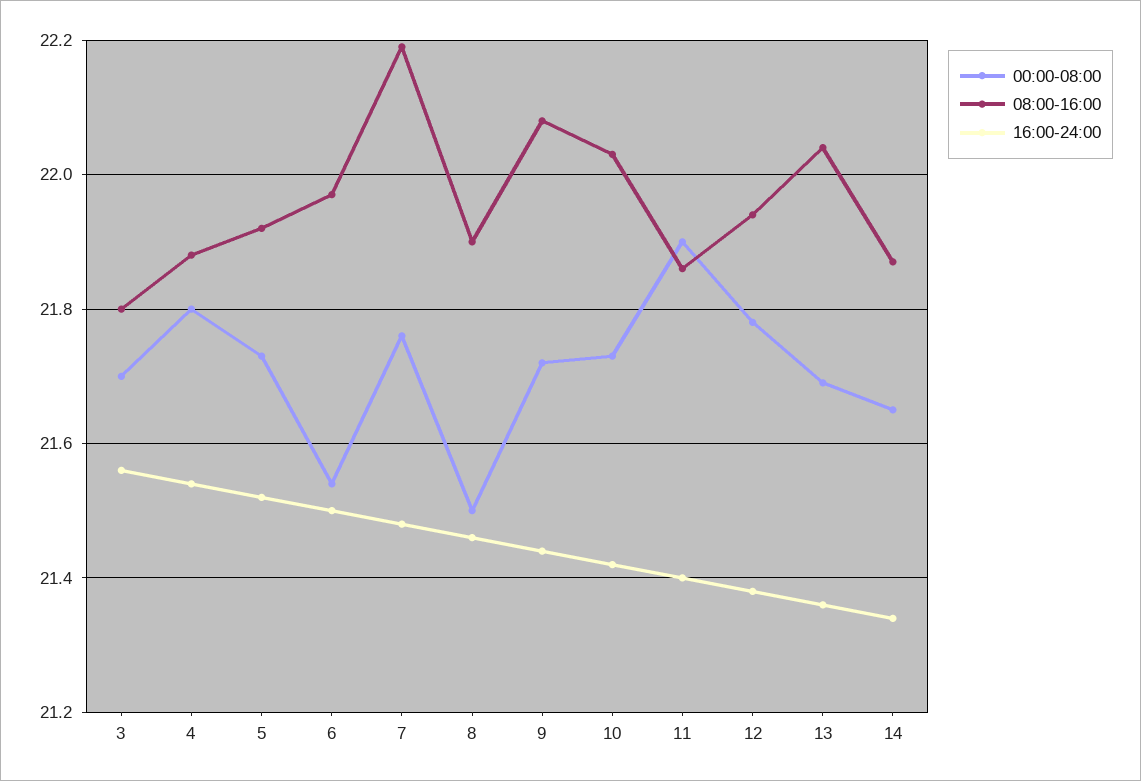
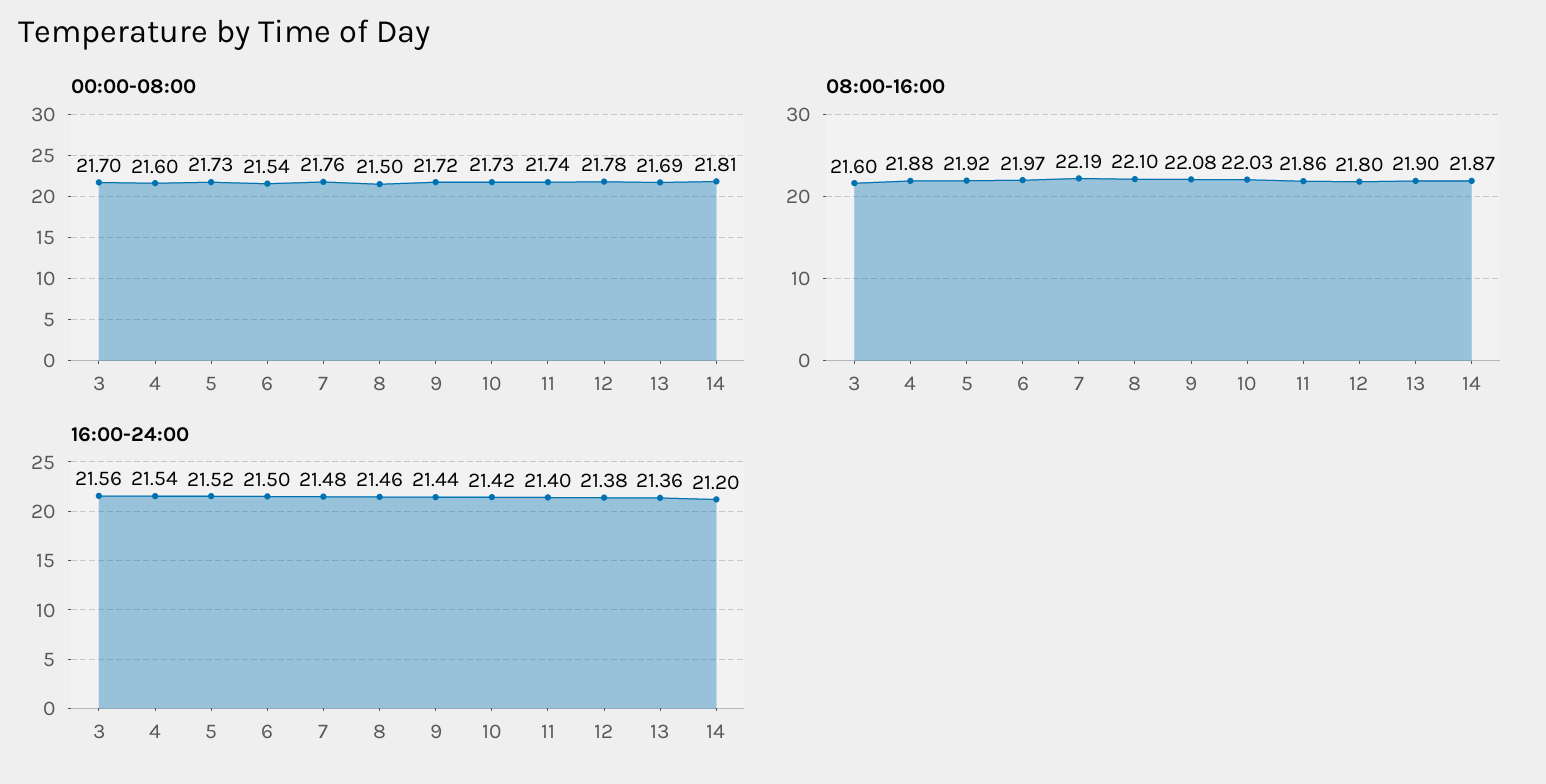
  {
    "00:00-08:00": {
      "3": 21.7,
-     "4": 21.8,
+     "4": 21.6,
      "5": 21.73,
      "6": 21.54,
      "7": 21.76,
      "8": 21.5,
      "9": 21.72,
      "10": 21.73,
-     "11": 21.9,
+     "11": 21.74,
      "12": 21.78,
      "13": 21.69,
-     "14": 21.65
+     "14": 21.81
    },
    "08:00-16:00": {
-     "3": 21.8,
+     "3": 21.6,
      "4": 21.88,
      "5": 21.92,
      "6": 21.97,
      "7": 22.19,
-     "8": 21.9,
+     "8": 22.1,
      "9": 22.08,
      "10": 22.03,
      "11": 21.86,
-     "12": 21.95,
+     "12": 21.8,
-     "13": 22.05,
+     "13": 21.9,
      "14": 21.87
    },
    "16:00-24:00": {
      "3": 21.56,
      "4": 21.54,
      "5": 21.52,
      "6": 21.5,
      "7": 21.48,
      "8": 21.46,
      "9": 21.44,
      "10": 21.42,
      "11": 21.4,
      "12": 21.38,
      "13": 21.36,
-     "14": 21.35
+     "14": 21.2
    }
  }

